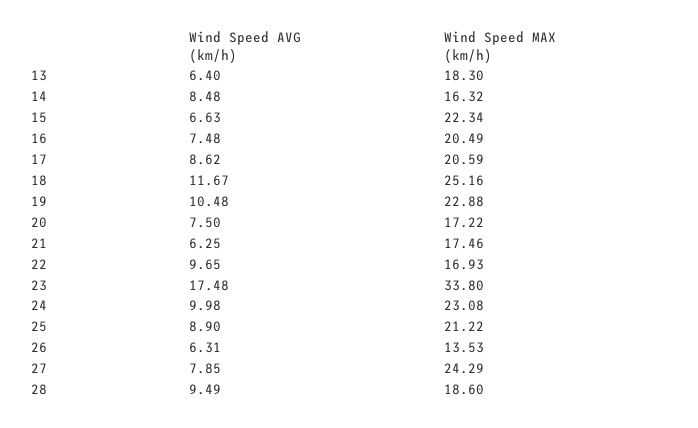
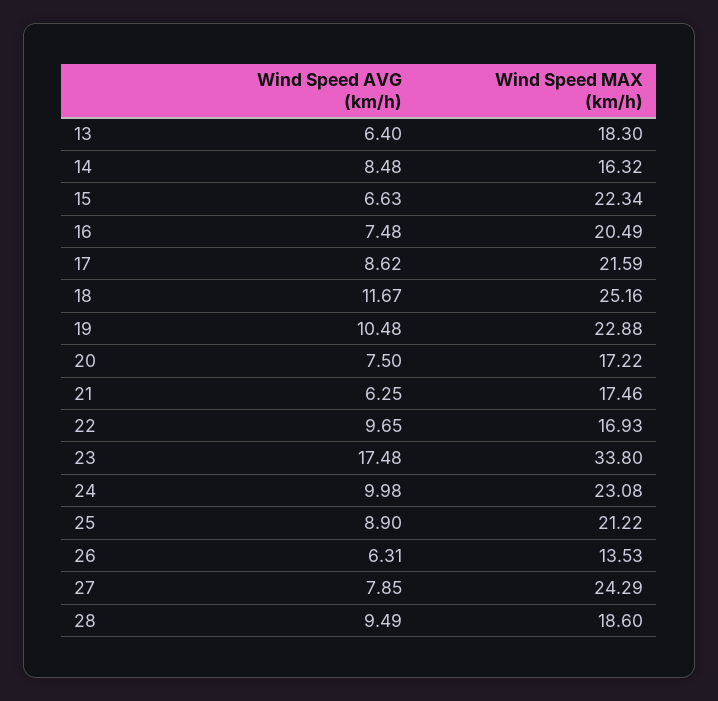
  {
    "Wind Speed AVG (km/h)": {
      "13": 6.4,
      "14": 8.48,
      "15": 6.63,
      "16": 7.48,
      "17": 8.62,
      "18": 11.67,
      "19": 10.48,
      "20": 7.5,
      "21": 6.25,
      "22": 9.65,
      "23": 17.48,
      "24": 9.98,
      "25": 8.9,
      "26": 6.31,
      "27": 7.85,
      "28": 9.49
    },
    "Wind Speed MAX (km/h)": {
      "13": 18.3,
      "14": 16.32,
      "15": 22.34,
      "16": 20.49,
-     "17": 20.59,
+     "17": 21.59,
      "18": 25.16,
      "19": 22.88,
      "20": 17.22,
      "21": 17.46,
      "22": 16.93,
      "23": 33.8,
      "24": 23.08,
      "25": 21.22,
      "26": 13.53,
      "27": 24.29,
      "28": 18.6
    }
  }

